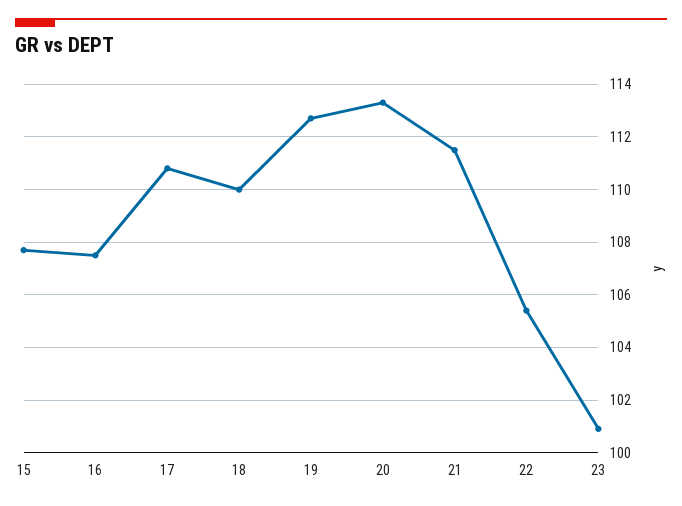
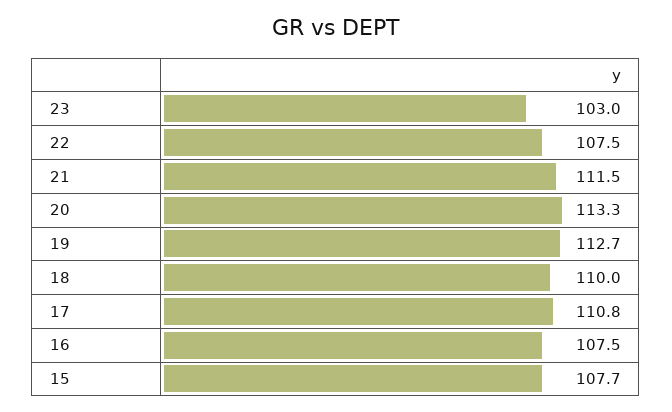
  {
    "15": 107.7,
    "16": 107.5,
    "17": 110.8,
    "18": 110,
    "19": 112.7,
    "20": 113.3,
    "21": 111.5,
-   "22": 105.5,
+   "22": 107.5,
-   "23": 101
+   "23": 103
  }

